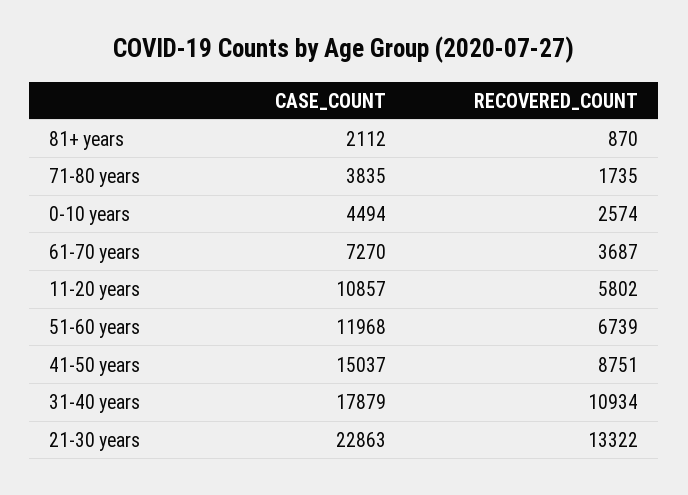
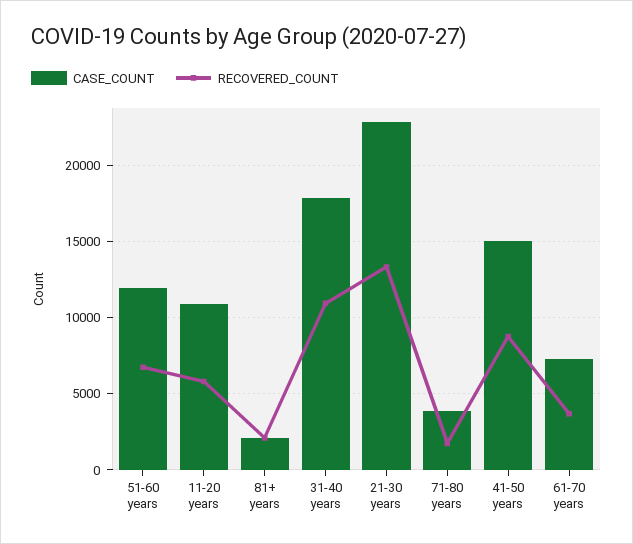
  {
    "CASE_COUNT": {
      "81+ years": 2112,
      "71-80 years": 3835,
-     "0-10 years": 4494,
      "61-70 years": 7270,
      "11-20 years": 10857,
      "51-60 years": 11968,
      "41-50 years": 15037,
      "31-40 years": 17879,
      "21-30 years": 22863
    },
    "RECOVERED_COUNT": {
-     "81+ years": 870,
+     "81+ years": 2000,
      "71-80 years": 1735,
-     "0-10 years": 2574,
      "61-70 years": 3687,
      "11-20 years": 5802,
      "51-60 years": 6739,
      "41-50 years": 8751,
      "31-40 years": 10934,
      "21-30 years": 13322
    }
  }

